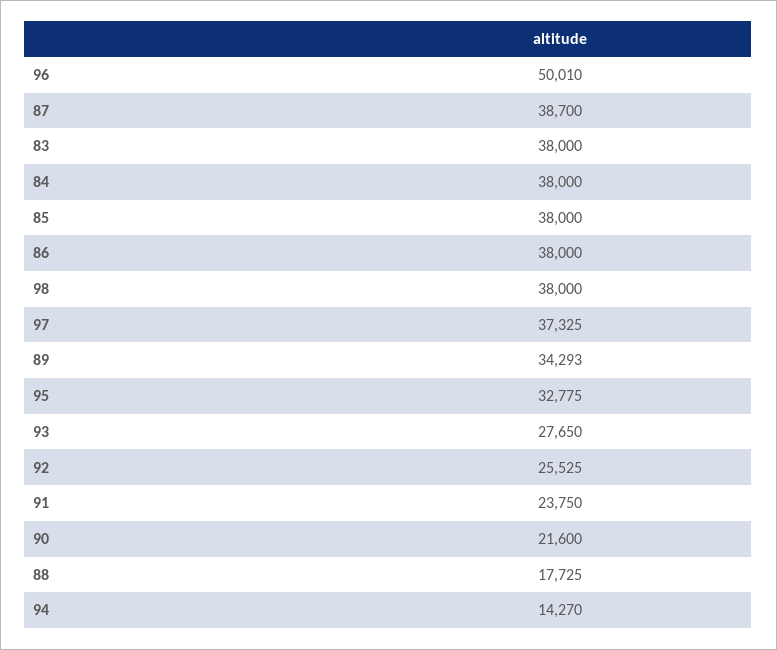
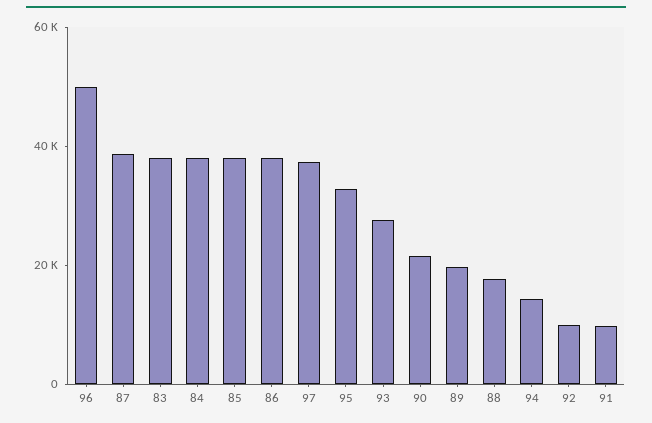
  {
    "96": 50010,
    "87": 38700,
    "83": 38000,
    "84": 38000,
    "85": 38000,
    "86": 38000,
-   "98": 38000,
    "97": 37325,
-   "89": 34293,
+   "89": 20000,
    "95": 32775,
    "93": 27650,
-   "92": 25525,
+   "92": 10000,
-   "91": 23750,
+   "91": 10000,
    "90": 21600,
    "88": 17725,
    "94": 14270
  }

